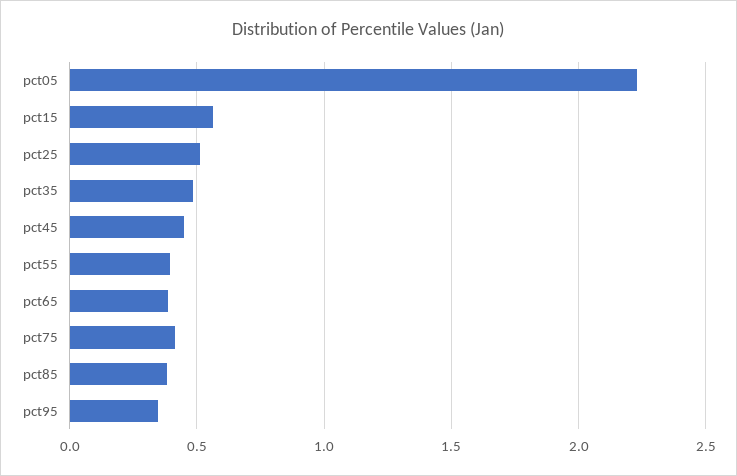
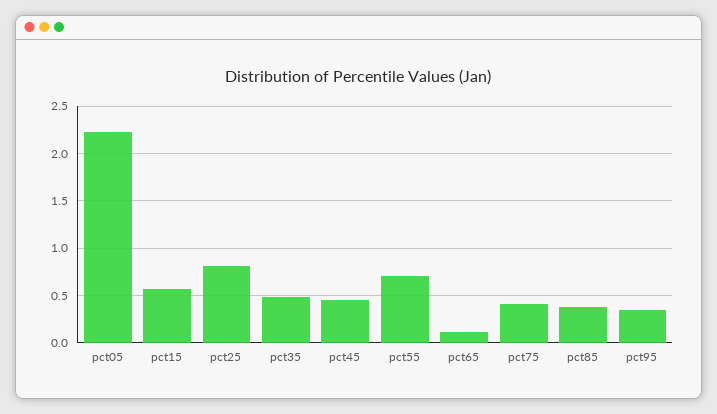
  {
    "pct05": 2.25,
    "pct15": 0.55,
-   "pct25": 0.5,
+   "pct25": 0.8,
    "pct35": 0.5,
    "pct45": 0.45,
-   "pct55": 0.4,
+   "pct55": 0.7,
-   "pct65": 0.4,
+   "pct65": 0.1,
    "pct75": 0.4,
    "pct85": 0.4,
    "pct95": 0.35
  }

